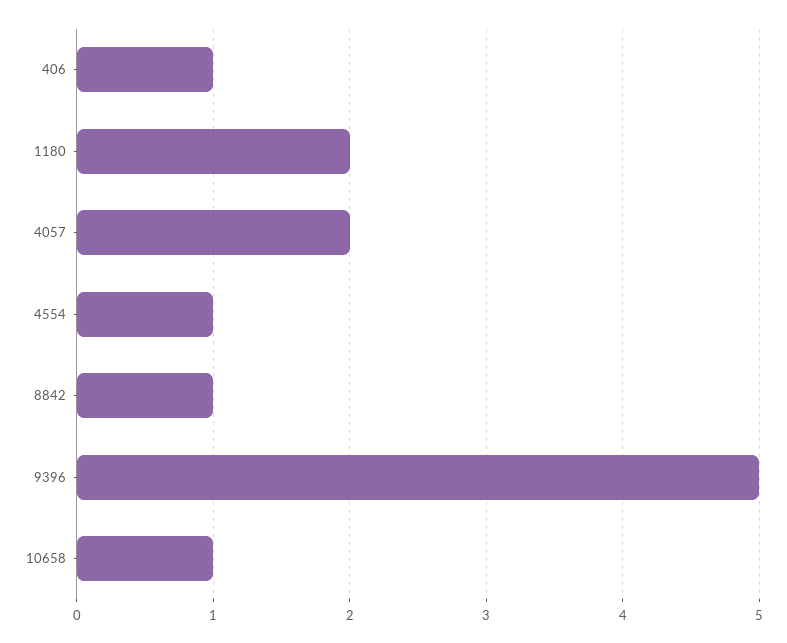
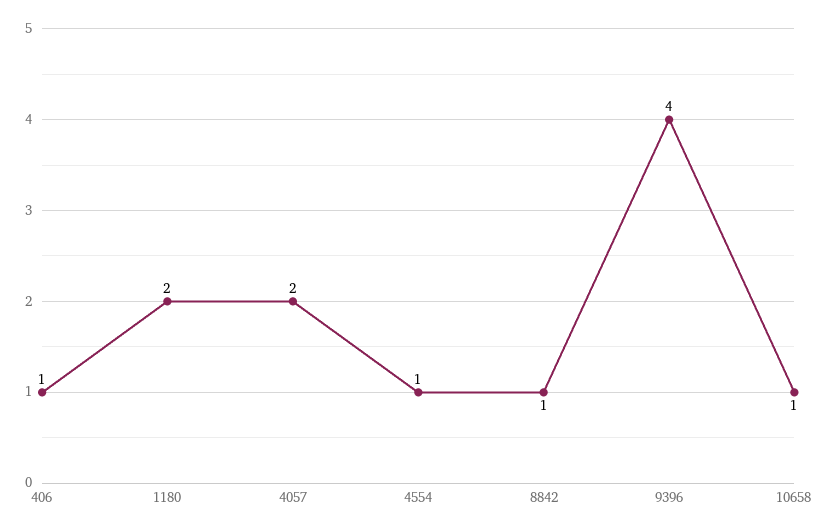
  {
    "406": 1,
    "1180": 2,
    "4057": 2,
    "4554": 1,
    "8842": 1,
-   "9396": 5,
+   "9396": 4,
    "10658": 1
  }

